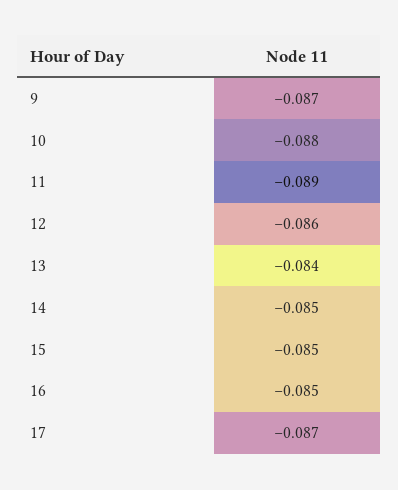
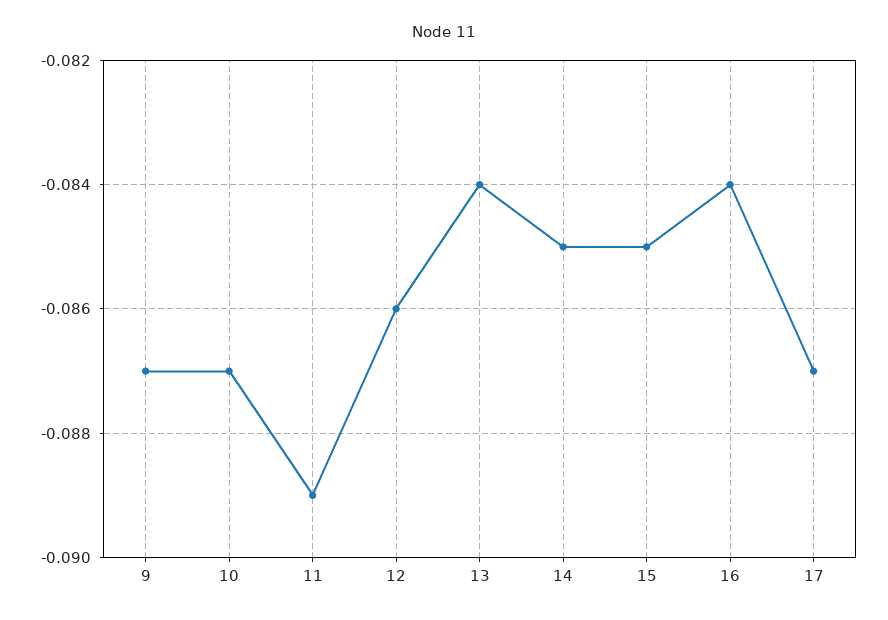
  {
    "9": -0.087,
-   "10": -0.088,
+   "10": -0.087,
    "11": -0.089,
    "12": -0.086,
    "13": -0.084,
    "14": -0.085,
    "15": -0.085,
-   "16": -0.085,
+   "16": -0.084,
    "17": -0.087
  }

